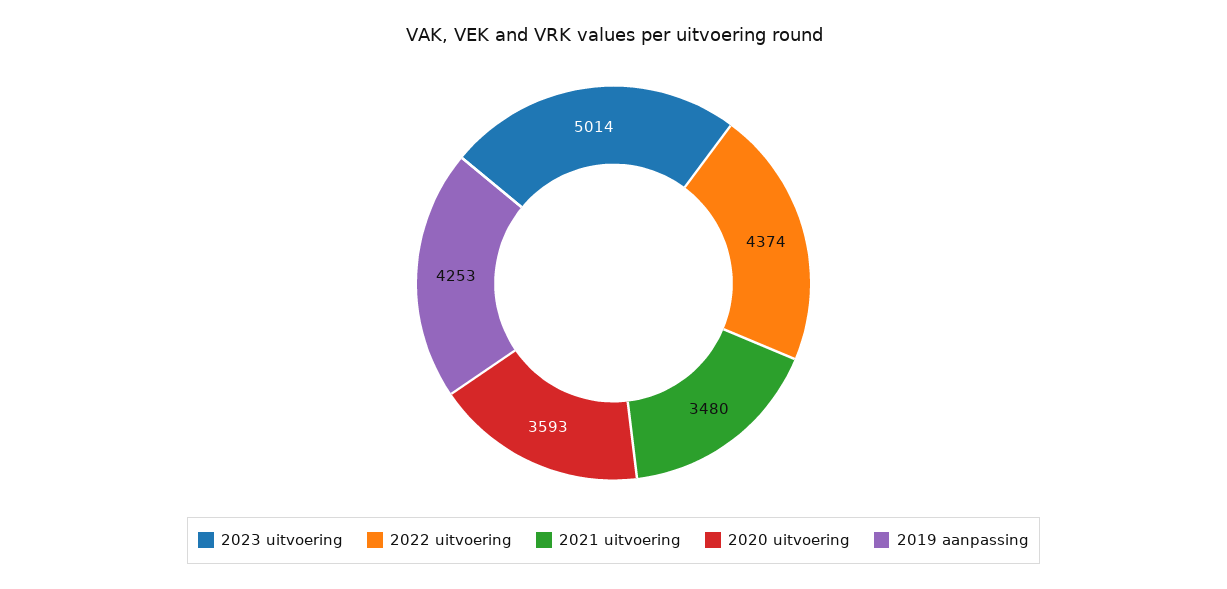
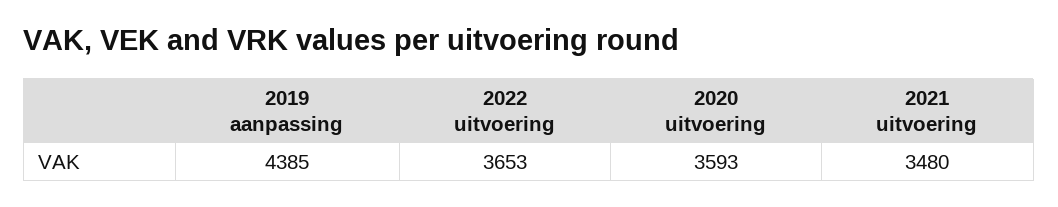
  {
-   "2023 uitvoering": 5014,
-   "2022 uitvoering": 4374,
+   "2022 uitvoering": 3653,
    "2021 uitvoering": 3480,
    "2020 uitvoering": 3593,
-   "2019 aanpassing": 4253
+   "2019 aanpassing": 4385
  }

